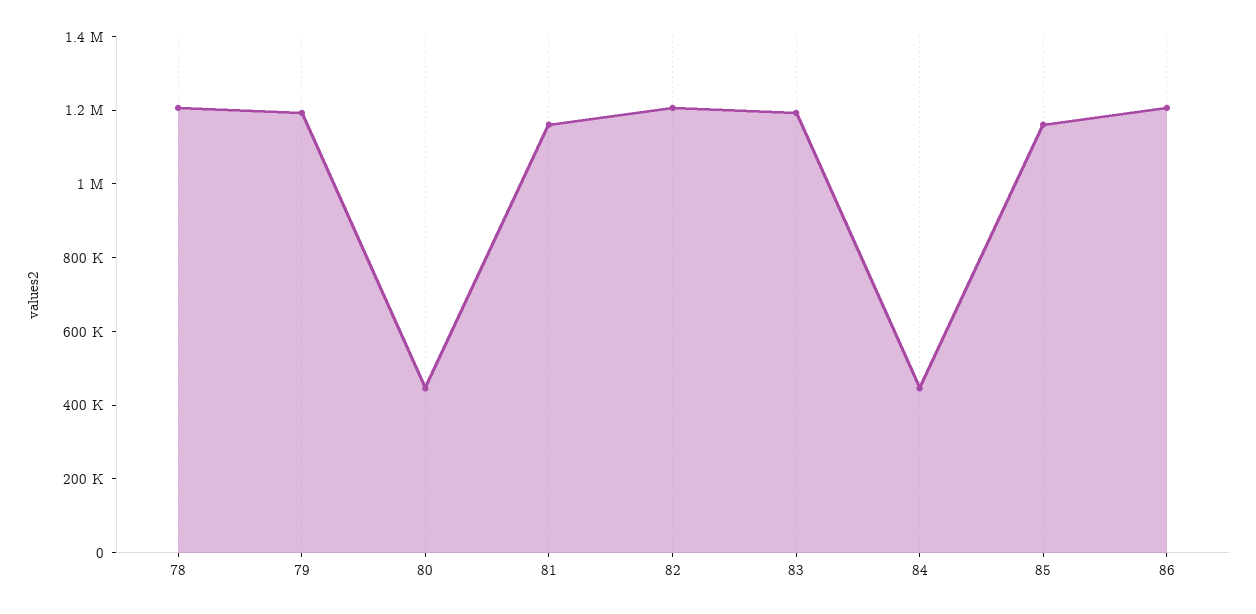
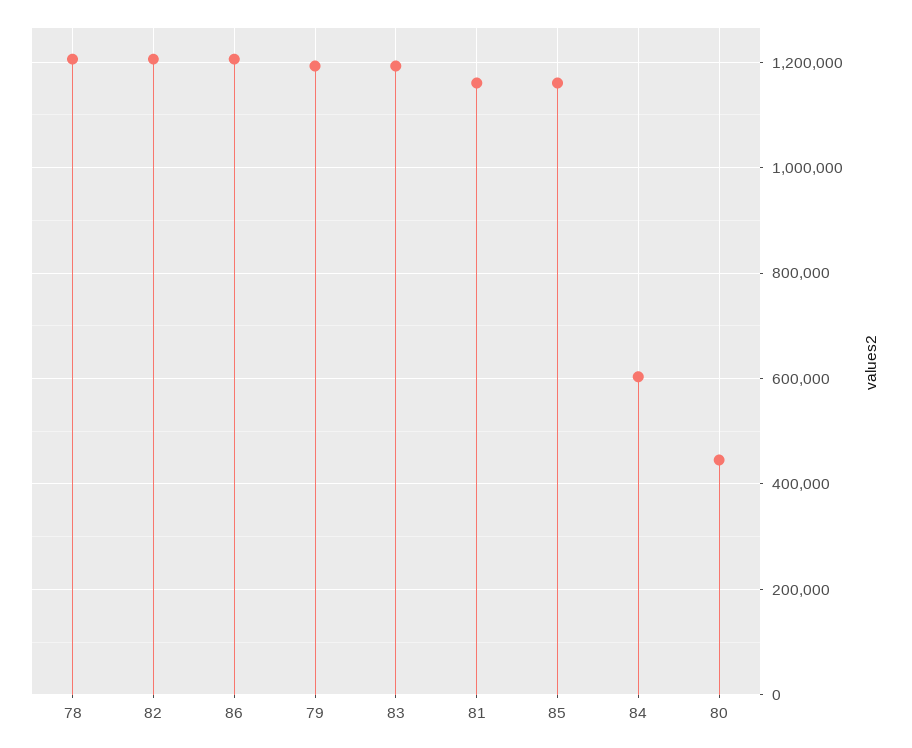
  {
    "78": 1200000,
    "79": 1200000,
    "80": 440000,
    "81": 1160000,
    "82": 1200000,
    "83": 1200000,
-   "84": 450000,
+   "84": 600000,
    "85": 1160000,
    "86": 1200000
  }

